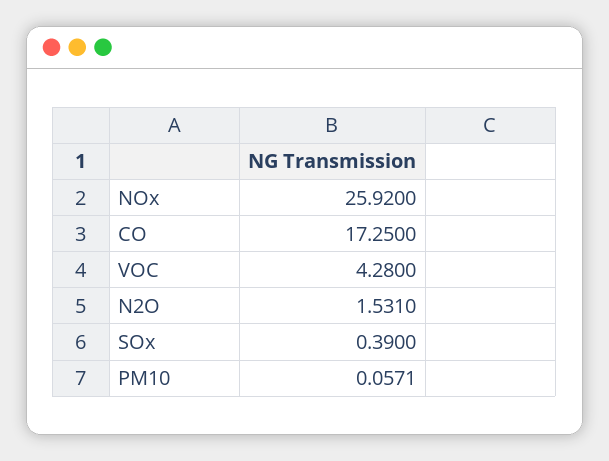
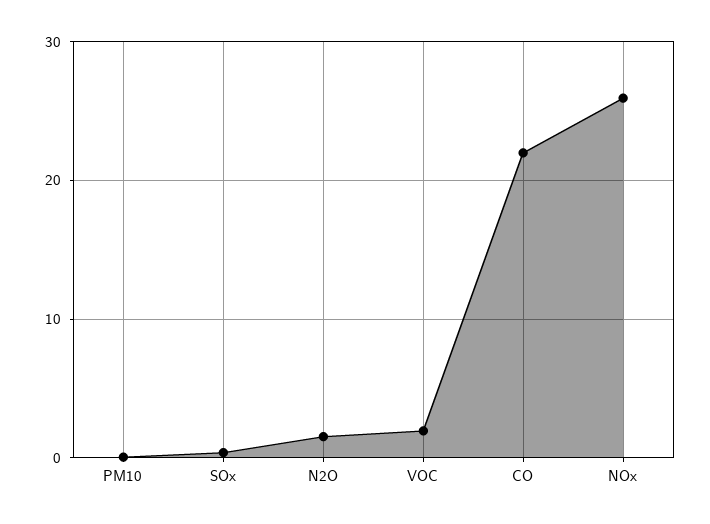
  {
    "NOx": 25.92,
-   "CO": 17.25,
+   "CO": 22,
-   "VOC": 4.28,
+   "VOC": 2,
    "N2O": 1.531,
    "SOx": 0.39,
    "PM10": 0.0571
  }

